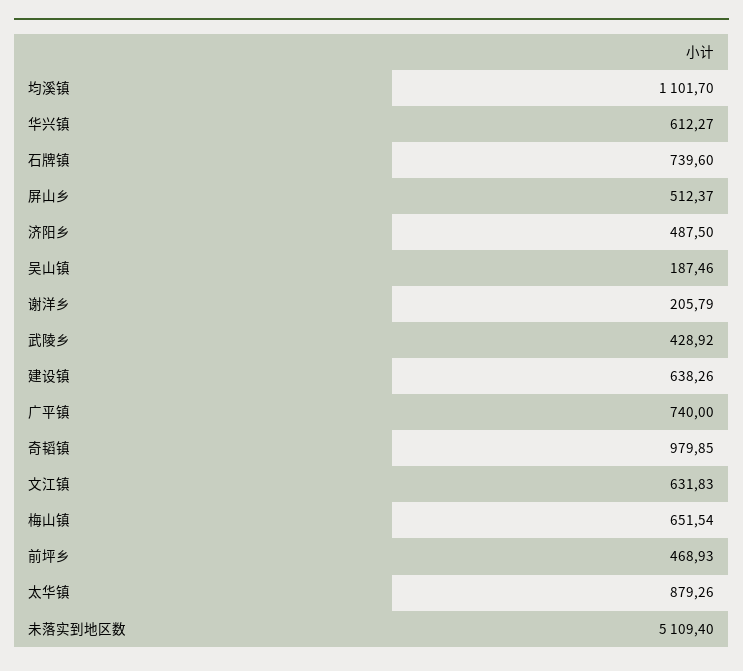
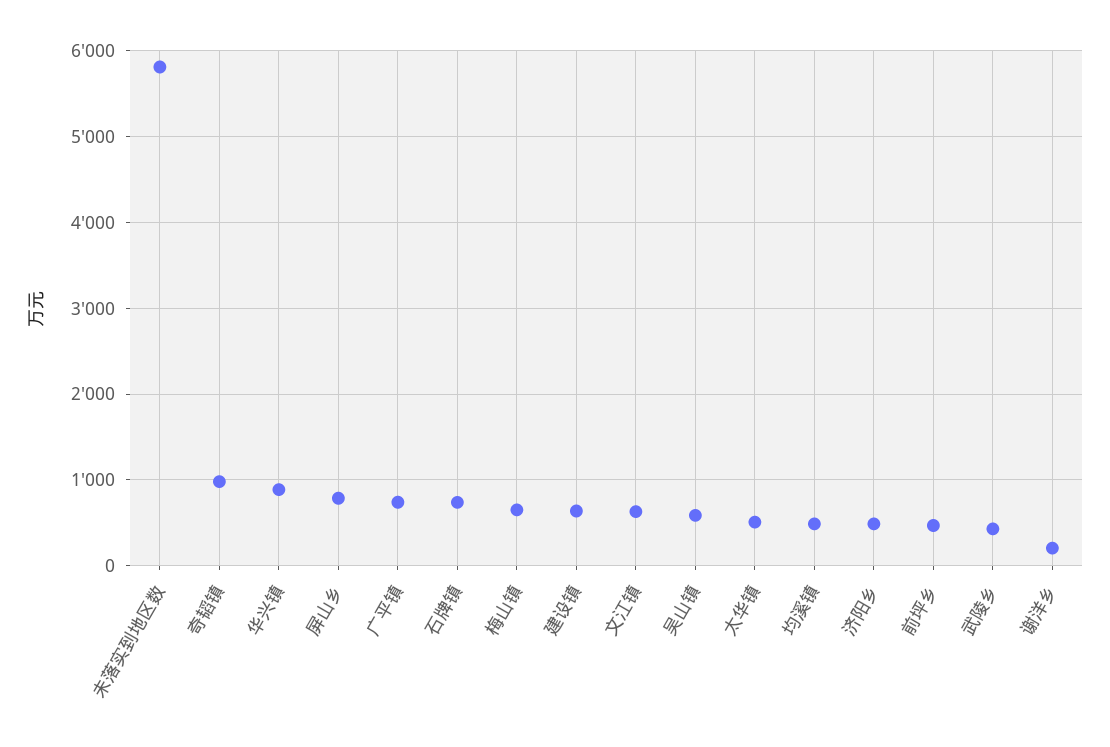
  {
-   "均溪镇": 1101.7,
+   "均溪镇": 500,
-   "华兴镇": 612.27,
+   "华兴镇": 900,
    "石牌镇": 739.6,
-   "屏山乡": 512.37,
+   "屏山乡": 800,
    "济阳乡": 487.5,
-   "吴山镇": 187.46,
+   "吴山镇": 600,
    "谢洋乡": 205.79,
    "武陵乡": 428.92,
    "建设镇": 638.26,
    "广平镇": 740,
    "奇韬镇": 979.85,
    "文江镇": 631.83,
    "梅山镇": 651.54,
    "前坪乡": 468.93,
-   "太华镇": 879.26,
+   "太华镇": 500,
-   "未落实到地区数": 5109.4
+   "未落实到地区数": 5800
  }

